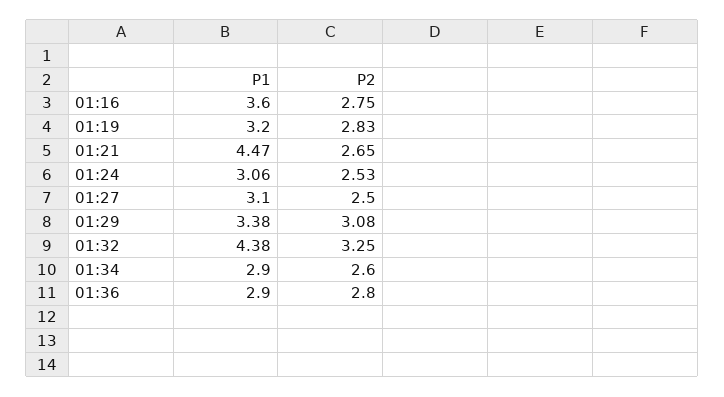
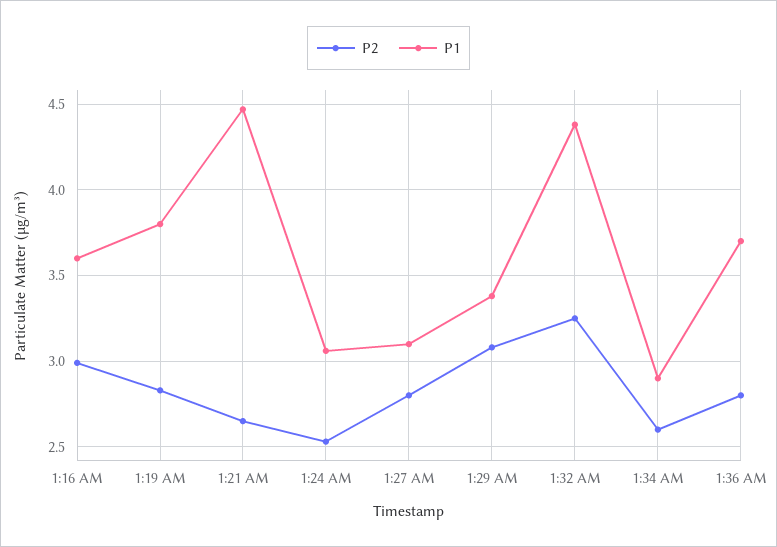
  {
    "P1": {
      "01:16": 3.6,
-     "01:19": 3.2,
+     "01:19": 3.8,
      "01:21": 4.47,
      "01:24": 3.06,
      "01:27": 3.1,
      "01:29": 3.38,
      "01:32": 4.38,
      "01:34": 2.9,
-     "01:36": 2.9
+     "01:36": 3.7
    },
    "P2": {
-     "01:16": 2.75,
+     "01:16": 3,
      "01:19": 2.83,
      "01:21": 2.65,
      "01:24": 2.53,
-     "01:27": 2.5,
+     "01:27": 2.8,
      "01:29": 3.08,
      "01:32": 3.25,
      "01:34": 2.6,
      "01:36": 2.8
    }
  }

